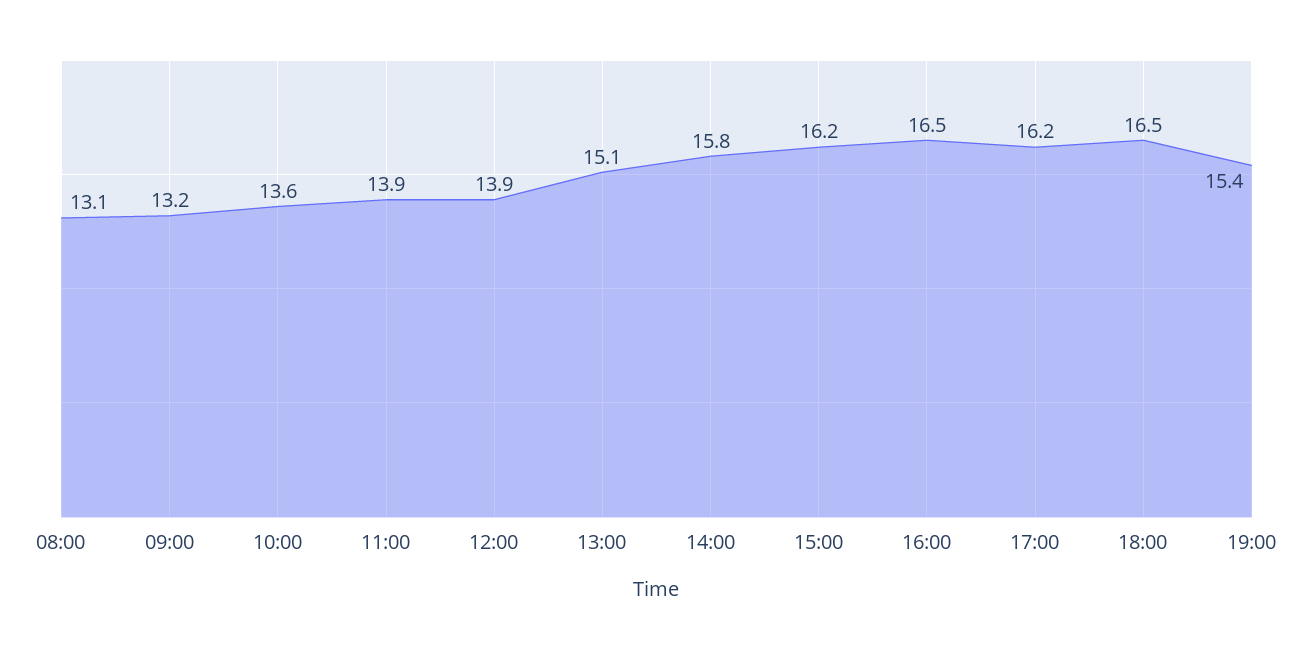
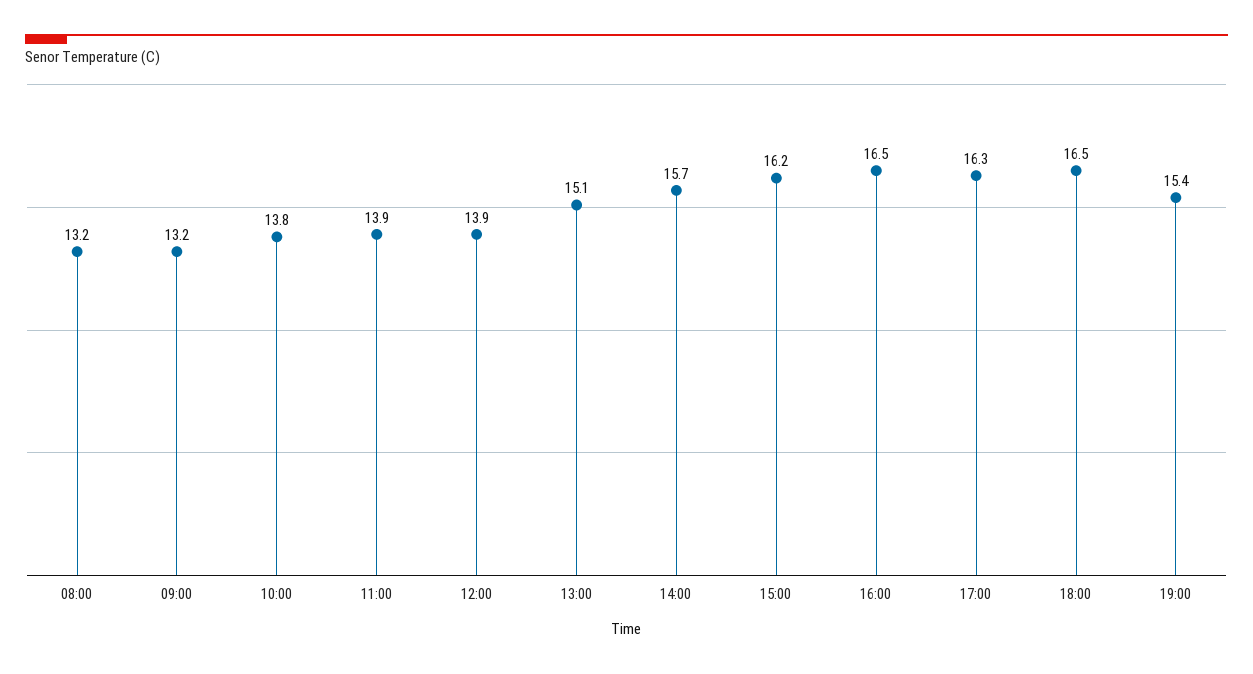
  {
-   "08:00": 13.1,
+   "08:00": 13.2,
    "09:00": 13.2,
-   "10:00": 13.6,
+   "10:00": 13.8,
    "11:00": 13.9,
    "12:00": 13.9,
    "13:00": 15.1,
-   "14:00": 15.8,
+   "14:00": 15.7,
    "15:00": 16.2,
    "16:00": 16.5,
-   "17:00": 16.2,
+   "17:00": 16.3,
    "18:00": 16.5,
    "19:00": 15.4
  }

